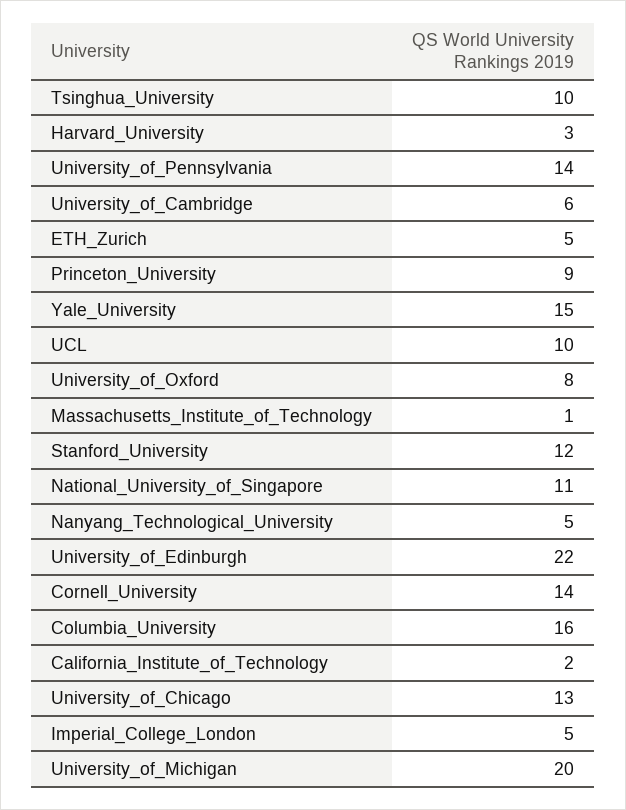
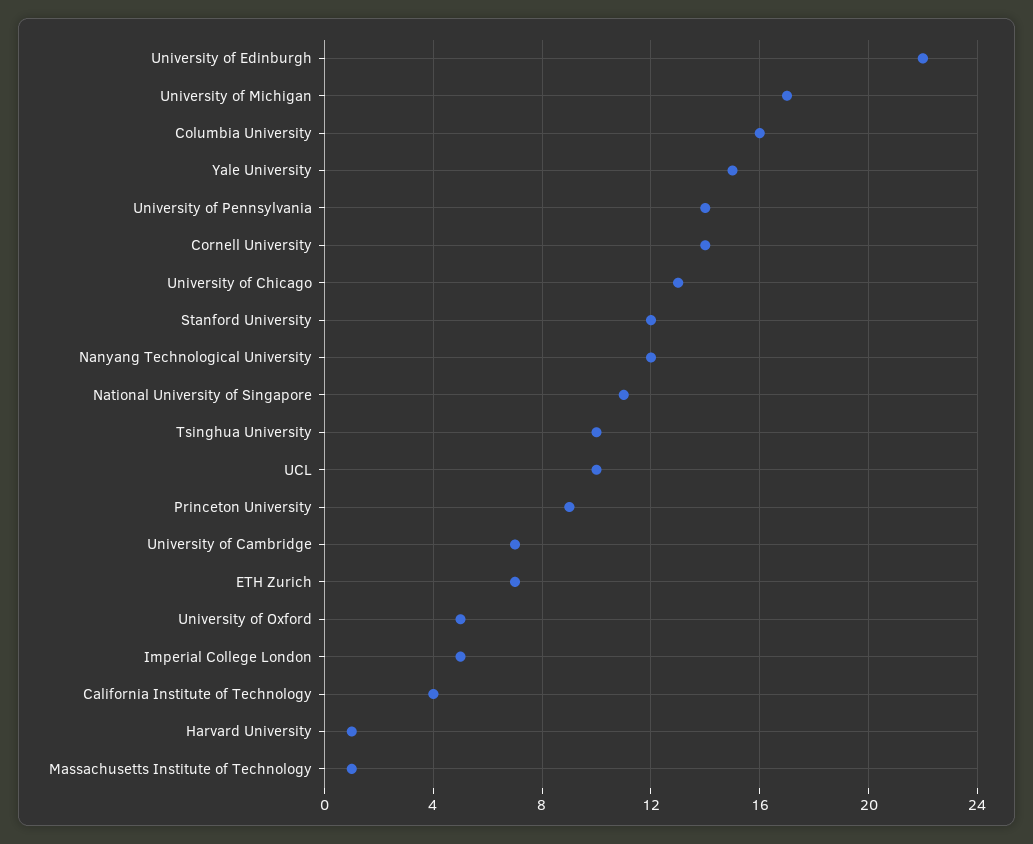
  {
    "Tsinghua_University": 10,
-   "Harvard_University": 3,
+   "Harvard_University": 1,
    "University_of_Pennsylvania": 14,
-   "University_of_Cambridge": 6,
+   "University_of_Cambridge": 7,
-   "ETH_Zurich": 5,
+   "ETH_Zurich": 7,
    "Princeton_University": 9,
    "Yale_University": 15,
    "UCL": 10,
-   "University_of_Oxford": 8,
+   "University_of_Oxford": 5,
    "Massachusetts_Institute_of_Technology": 1,
    "Stanford_University": 12,
    "National_University_of_Singapore": 11,
-   "Nanyang_Technological_University": 5,
+   "Nanyang_Technological_University": 12,
    "University_of_Edinburgh": 22,
    "Cornell_University": 14,
    "Columbia_University": 16,
-   "California_Institute_of_Technology": 2,
+   "California_Institute_of_Technology": 4,
    "University_of_Chicago": 13,
    "Imperial_College_London": 5,
-   "University_of_Michigan": 20
+   "University_of_Michigan": 17
  }

